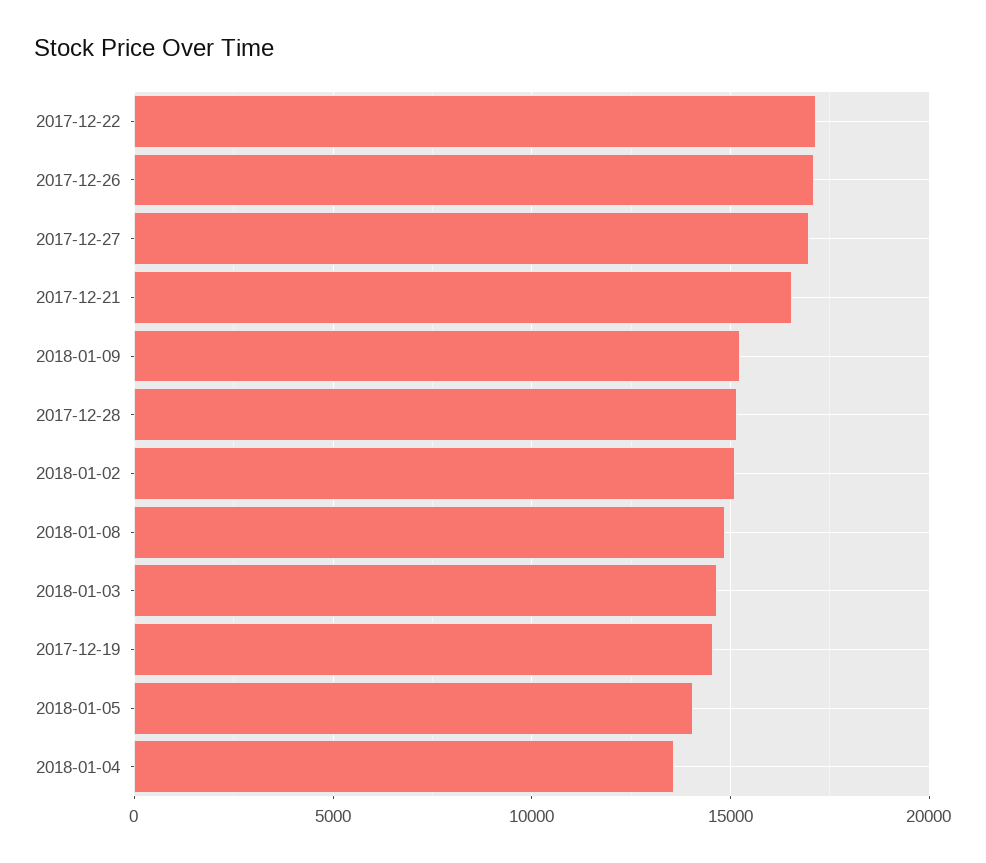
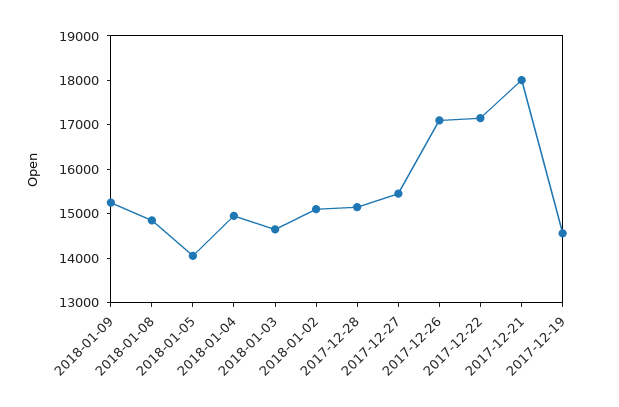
  {
    "2017-12-22": 17200,
    "2017-12-26": 17200,
-   "2017-12-27": 17000,
+   "2017-12-27": 15400,
-   "2017-12-21": 16500,
+   "2017-12-21": 18000,
    "2018-01-09": 15200,
    "2017-12-28": 15200,
    "2018-01-02": 15200,
    "2018-01-08": 14800,
    "2018-01-03": 14600,
    "2017-12-19": 14600,
    "2018-01-05": 14000,
-   "2018-01-04": 13500
+   "2018-01-04": 15000
  }

